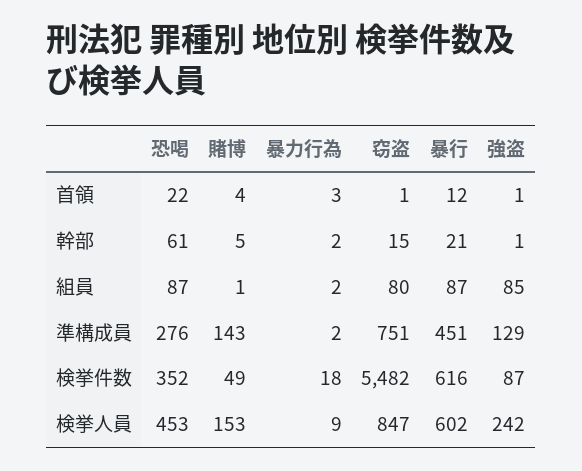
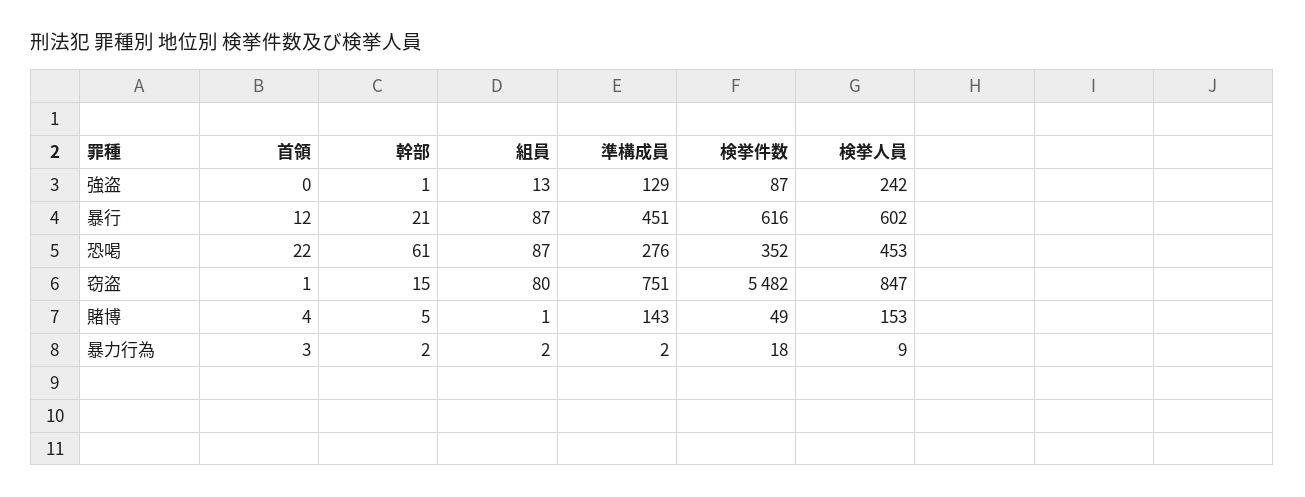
  {
    "恐喝": {
      "首領": 22,
      "幹部": 61,
      "組員": 87,
      "準構成員": 276,
      "検挙件数": 352,
      "検挙人員": 453
    },
    "賭博": {
      "首領": 4,
      "幹部": 5,
      "組員": 1,
      "準構成員": 143,
      "検挙件数": 49,
      "検挙人員": 153
    },
    "暴力行為": {
      "首領": 3,
      "幹部": 2,
      "組員": 2,
      "準構成員": 2,
      "検挙件数": 18,
      "検挙人員": 9
    },
    "窃盗": {
      "首領": 1,
      "幹部": 15,
      "組員": 80,
      "準構成員": 751,
      "検挙件数": 5482,
      "検挙人員": 847
    },
    "暴行": {
      "首領": 12,
      "幹部": 21,
      "組員": 87,
      "準構成員": 451,
      "検挙件数": 616,
      "検挙人員": 602
    },
    "強盗": {
-     "首領": 1,
+     "首領": 0,
      "幹部": 1,
-     "組員": 85,
+     "組員": 13,
      "準構成員": 129,
      "検挙件数": 87,
      "検挙人員": 242
    }
  }

